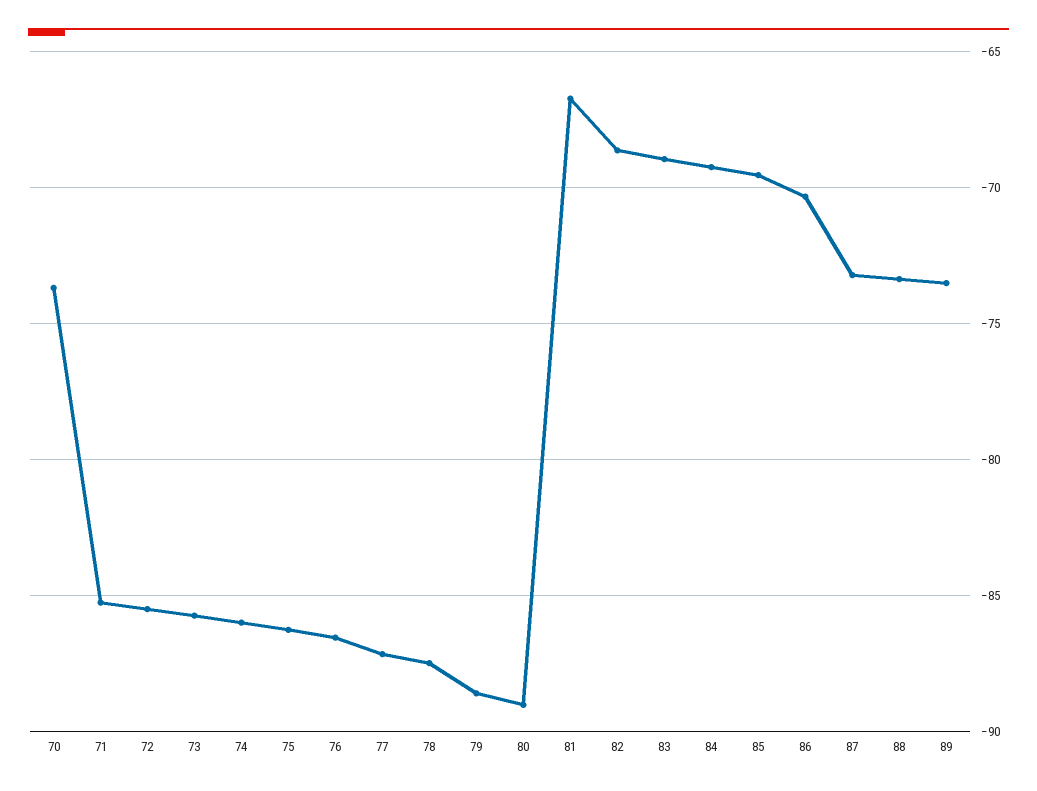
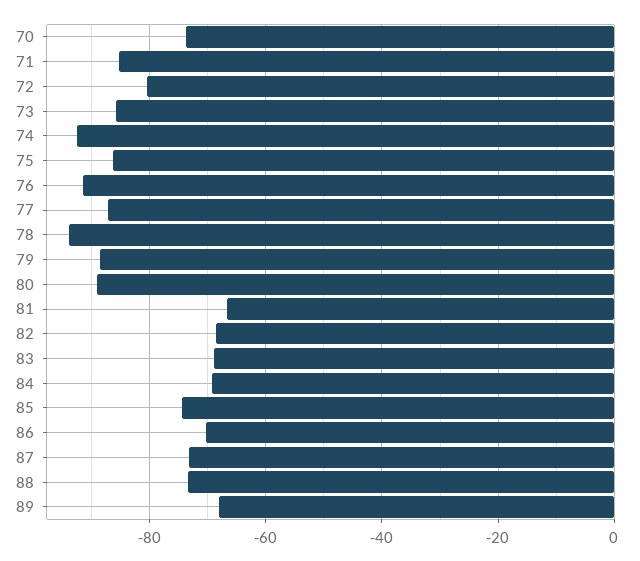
  {
    "70": -73.5,
    "71": -85.5,
-   "72": -85.5,
+   "72": -80,
    "73": -86,
-   "74": -86,
+   "74": -92,
    "75": -86.5,
-   "76": -86.5,
+   "76": -92,
    "77": -87,
-   "78": -87.5,
+   "78": -94,
    "79": -88.5,
    "80": -89,
    "81": -66.5,
    "82": -68.5,
    "83": -69,
    "84": -69.5,
-   "85": -69.5,
+   "85": -74,
    "86": -70.5,
    "87": -73,
    "88": -73.5,
-   "89": -73.5
+   "89": -68
  }

